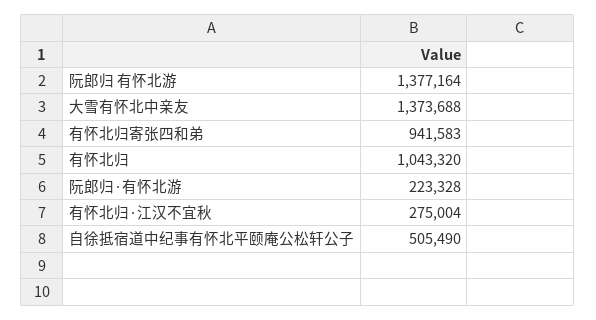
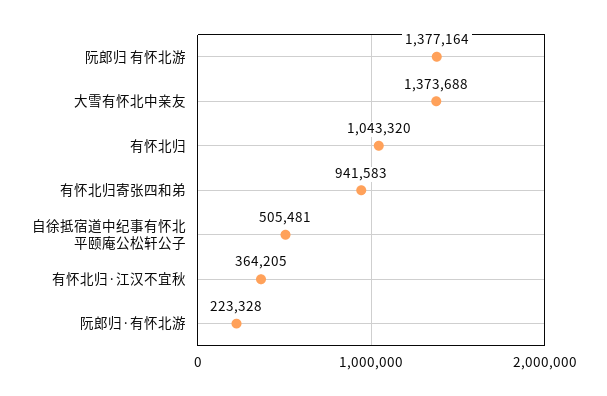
  {
    "阮郎归 有怀北游": 1377164,
    "大雪有怀北中亲友": 1373688,
    "有怀北归寄张四和弟": 941583,
    "有怀北归": 1043320,
    "阮郎归·有怀北游": 223328,
-   "有怀北归·江汉不宜秋": 275004,
+   "有怀北归·江汉不宜秋": 364205,
-   "自徐抵宿道中纪事有怀北平颐庵公松轩公子": 505490
+   "自徐抵宿道中纪事有怀北平颐庵公松轩公子": 505481
  }

